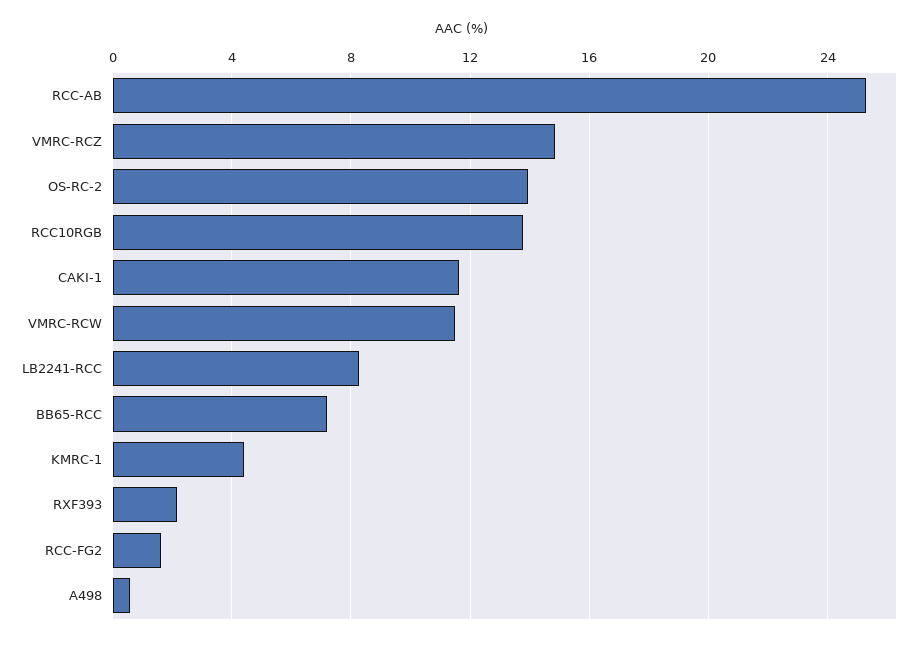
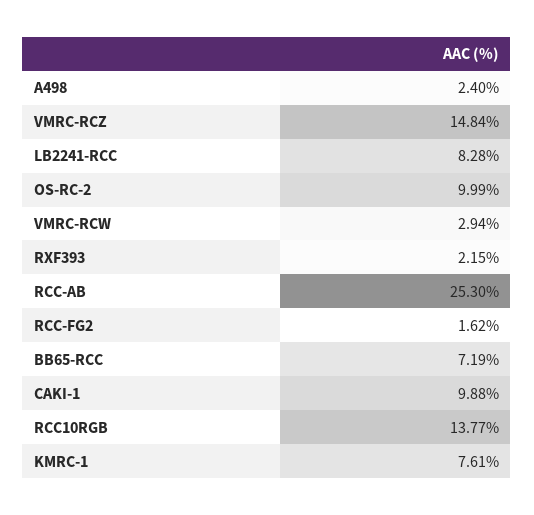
  {
    "RCC-AB": 25.3,
    "VMRC-RCZ": 14.84,
-   "OS-RC-2": 14,
+   "OS-RC-2": 9.99,
    "RCC10RGB": 13.77,
-   "CAKI-1": 11.5,
+   "CAKI-1": 9.88,
-   "VMRC-RCW": 11.5,
+   "VMRC-RCW": 2.94,
    "LB2241-RCC": 8.28,
    "BB65-RCC": 7.19,
-   "KMRC-1": 4.5,
+   "KMRC-1": 7.61,
    "RXF393": 2.15,
    "RCC-FG2": 1.62,
-   "A498": 0.5
+   "A498": 2.4
  }

